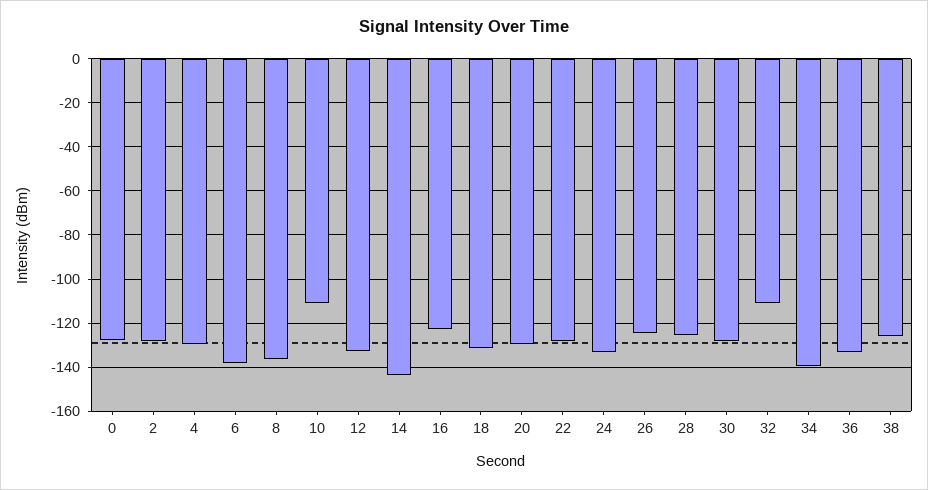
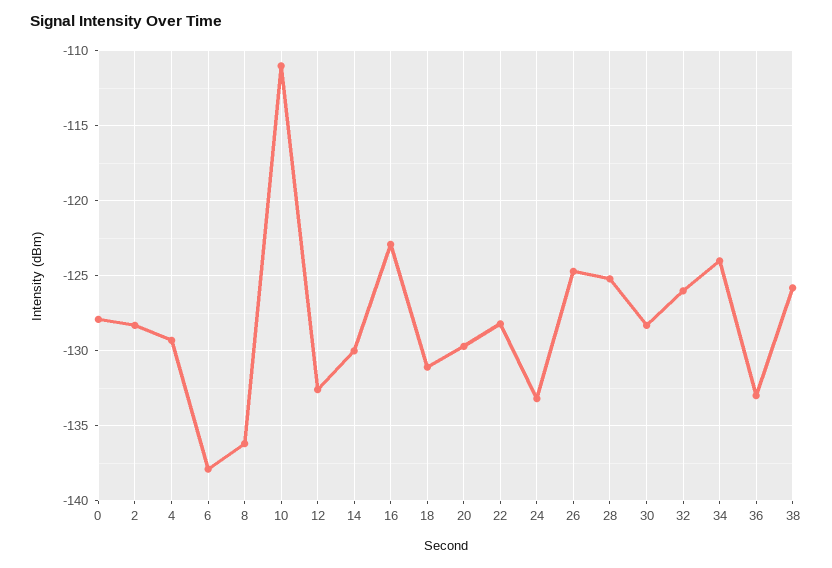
  {
    "0": -128,
    "2": -128.5,
    "4": -129.5,
    "6": -138,
    "8": -136,
    "10": -111,
    "12": -132.5,
-   "14": -145,
+   "14": -130,
    "16": -123,
    "18": -131,
    "20": -129.5,
    "22": -128,
    "24": -133,
    "26": -124.5,
    "28": -125,
    "30": -128.5,
-   "32": -110,
+   "32": -126,
-   "34": -140,
+   "34": -124,
    "36": -133,
    "38": -126
  }

